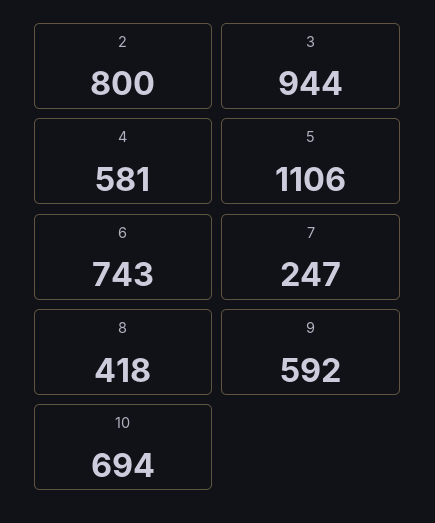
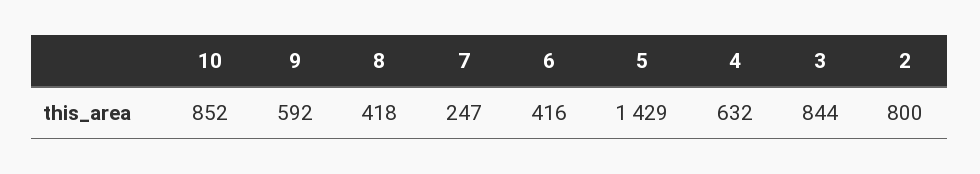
  {
    "2": 800,
-   "3": 944,
+   "3": 844,
-   "4": 581,
+   "4": 632,
-   "5": 1106,
+   "5": 1429,
-   "6": 743,
+   "6": 416,
    "7": 247,
    "8": 418,
    "9": 592,
-   "10": 694
+   "10": 852
  }

